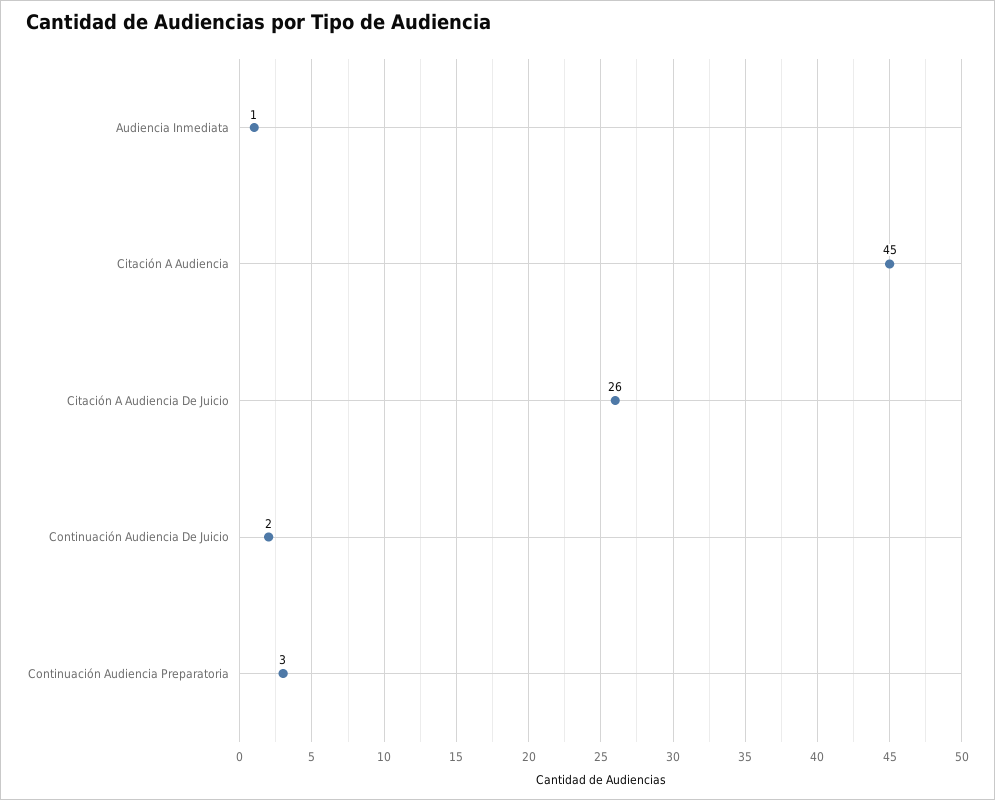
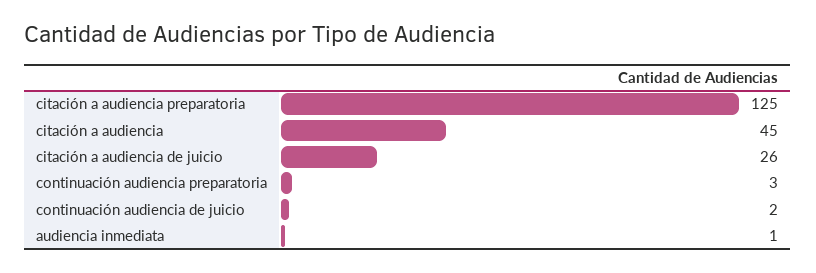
  {
    "Audiencia Inmediata": 1,
    "Citación A Audiencia": 45,
    "Citación A Audiencia De Juicio": 26,
    "Continuación Audiencia De Juicio": 2,
-   "Continuación Audiencia Preparatoria": 3
+   "Continuación Audiencia Preparatoria": 3,
+   "citación a audiencia preparatoria": 125
  }

